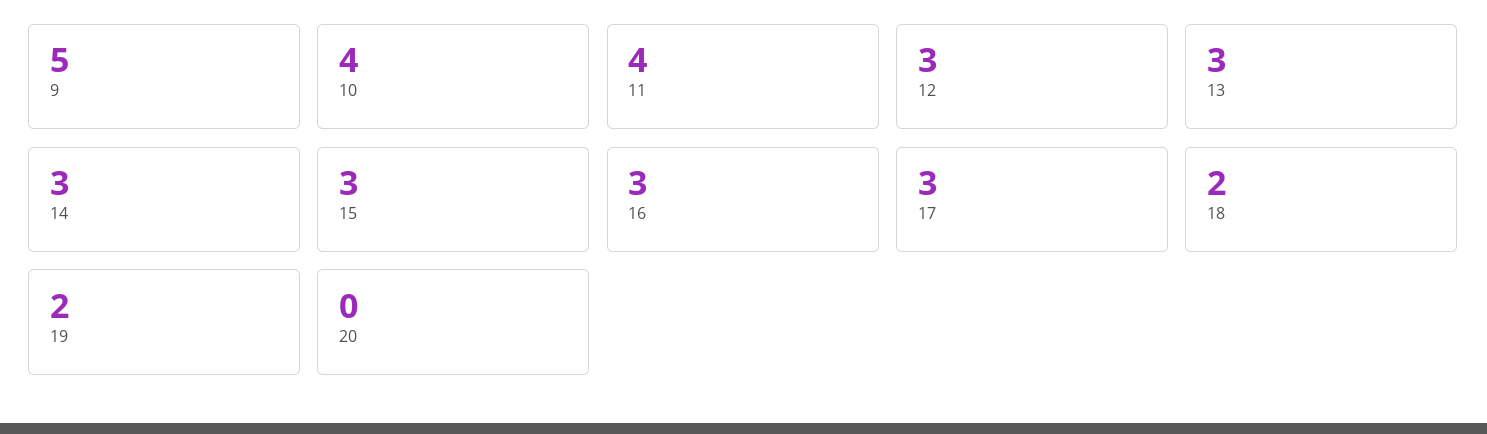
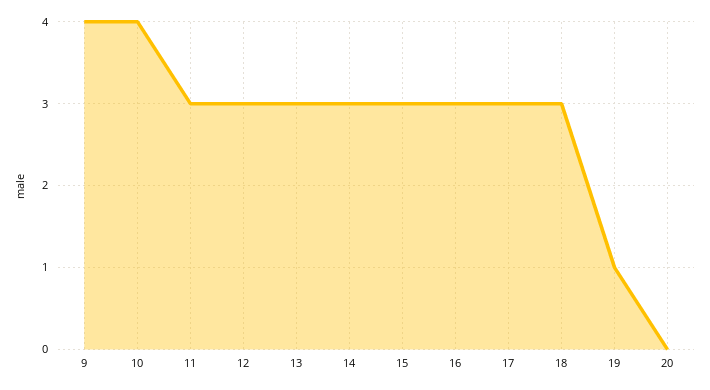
  {
-   "9": 5,
+   "9": 4,
    "10": 4,
-   "11": 4,
+   "11": 3,
    "12": 3,
    "13": 3,
    "14": 3,
    "15": 3,
    "16": 3,
    "17": 3,
-   "18": 2,
+   "18": 3,
-   "19": 2,
+   "19": 1,
    "20": 0
  }

